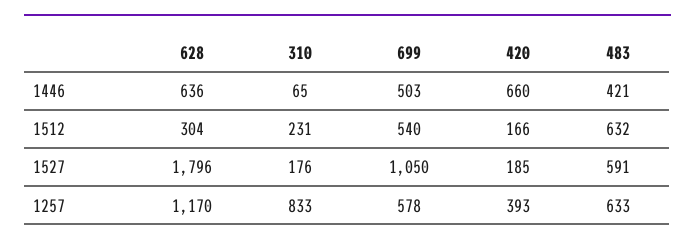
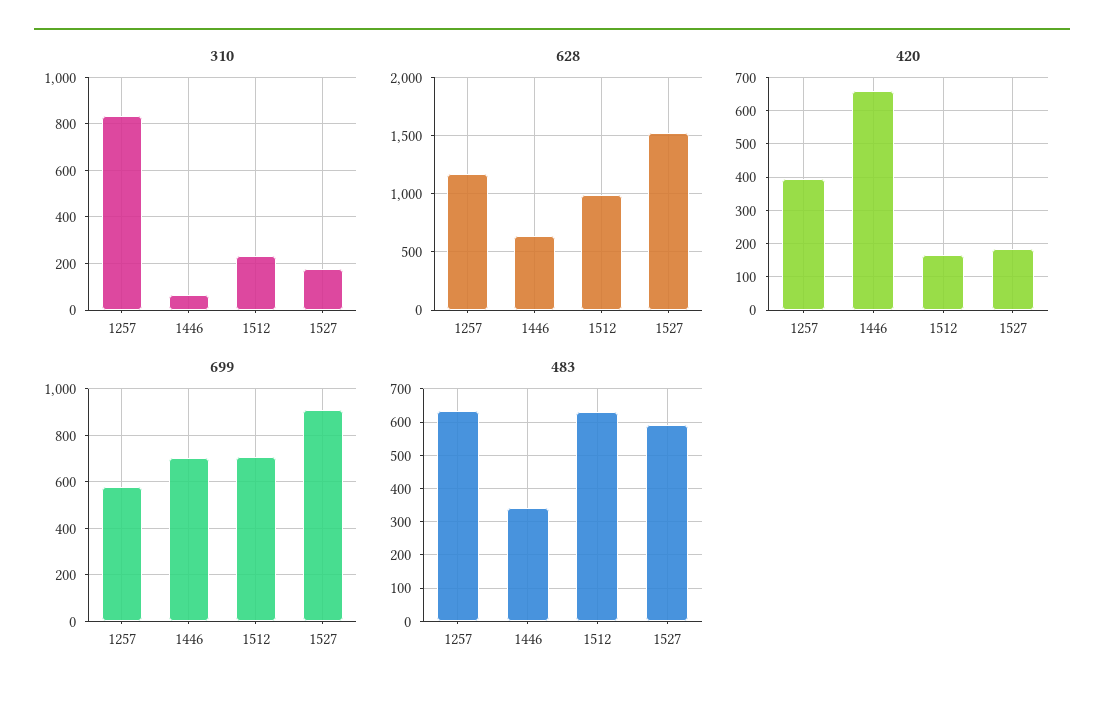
  {
    "628": {
      "1446": 636,
-     "1512": 304,
+     "1512": 1000,
-     "1527": 1796,
+     "1527": 1500,
      "1257": 1170
    },
    "310": {
      "1446": 65,
      "1512": 231,
      "1527": 176,
      "1257": 833
    },
    "699": {
-     "1446": 503,
+     "1446": 700,
-     "1512": 540,
+     "1512": 700,
-     "1527": 1050,
+     "1527": 900,
      "1257": 578
    },
    "420": {
      "1446": 660,
      "1512": 166,
      "1527": 185,
      "1257": 393
    },
    "483": {
-     "1446": 421,
+     "1446": 340,
      "1512": 632,
      "1527": 591,
      "1257": 633
    }
  }

